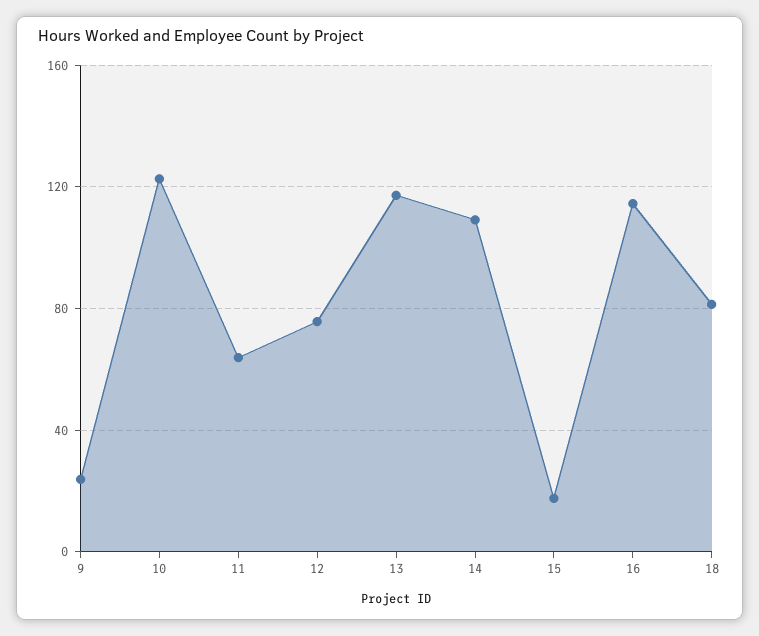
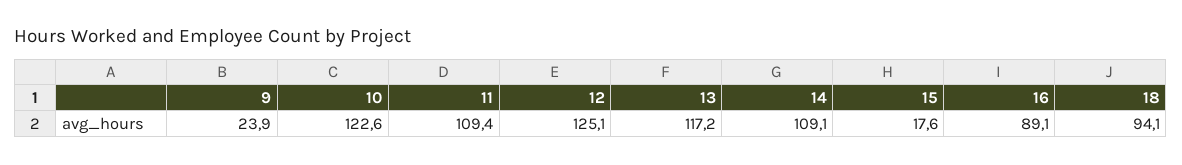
  {
    "9": 23.9,
    "10": 122.6,
-   "11": 65,
+   "11": 109.4,
-   "12": 75,
+   "12": 125.1,
    "13": 117.2,
    "14": 109.1,
    "15": 17.6,
-   "16": 115,
+   "16": 89.1,
-   "18": 80
+   "18": 94.1
  }

